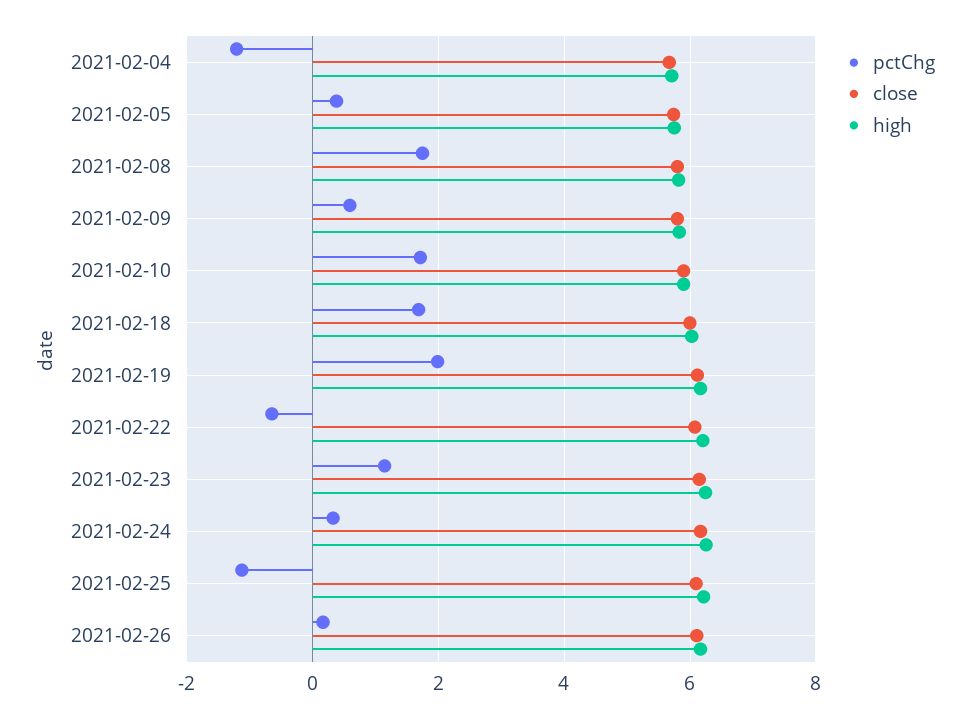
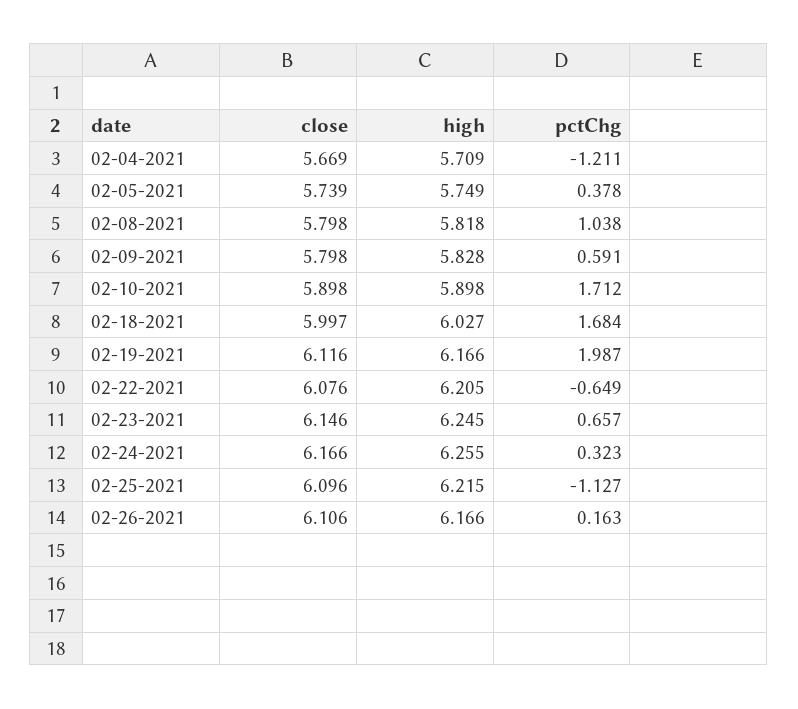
  {
    "pctChg": {
      "2021-02-04": -1.211,
      "2021-02-05": 0.378,
-     "2021-02-08": 1.8,
+     "2021-02-08": 1.038,
      "2021-02-09": 0.591,
      "2021-02-10": 1.712,
      "2021-02-18": 1.684,
      "2021-02-19": 1.987,
      "2021-02-22": -0.649,
-     "2021-02-23": 1.2,
+     "2021-02-23": 0.657,
      "2021-02-24": 0.323,
      "2021-02-25": -1.127,
      "2021-02-26": 0.163
    },
    "close": {
      "2021-02-04": 5.669,
      "2021-02-05": 5.739,
      "2021-02-08": 5.798,
      "2021-02-09": 5.798,
      "2021-02-10": 5.898,
      "2021-02-18": 5.997,
      "2021-02-19": 6.116,
      "2021-02-22": 6.076,
      "2021-02-23": 6.146,
      "2021-02-24": 6.166,
      "2021-02-25": 6.096,
      "2021-02-26": 6.106
    },
    "high": {
      "2021-02-04": 5.709,
      "2021-02-05": 5.749,
      "2021-02-08": 5.818,
      "2021-02-09": 5.828,
      "2021-02-10": 5.898,
      "2021-02-18": 6.027,
      "2021-02-19": 6.166,
      "2021-02-22": 6.205,
      "2021-02-23": 6.245,
      "2021-02-24": 6.255,
      "2021-02-25": 6.215,
      "2021-02-26": 6.166
    }
  }

